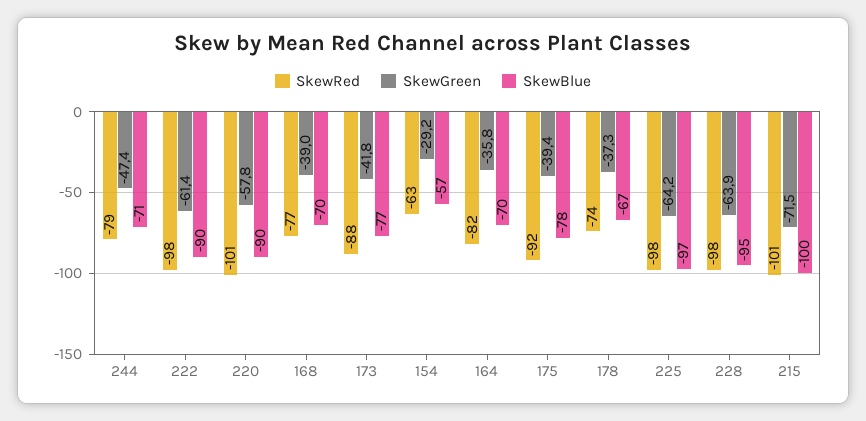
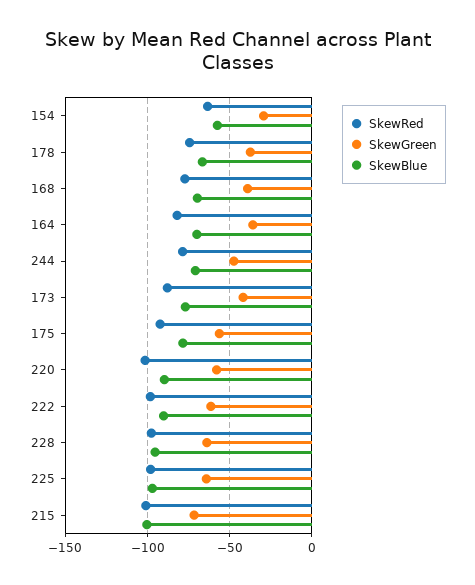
  {
    "SkewRed": {
      "244": -79,
      "222": -98,
      "220": -101,
      "168": -77,
      "173": -88,
      "154": -63,
      "164": -82,
      "175": -92,
      "178": -74,
      "225": -98,
      "228": -98,
      "215": -101
    },
    "SkewGreen": {
      "244": -47.4,
      "222": -61.4,
      "220": -57.8,
      "168": -39,
      "173": -41.8,
      "154": -29.2,
      "164": -35.8,
-     "175": -39.4,
+     "175": -55,
      "178": -37.3,
      "225": -64.2,
      "228": -63.9,
      "215": -71.5
    },
    "SkewBlue": {
      "244": -71,
      "222": -90,
      "220": -90,
      "168": -70,
      "173": -77,
      "154": -57,
      "164": -70,
      "175": -78,
      "178": -67,
      "225": -97,
      "228": -95,
      "215": -100
    }
  }

